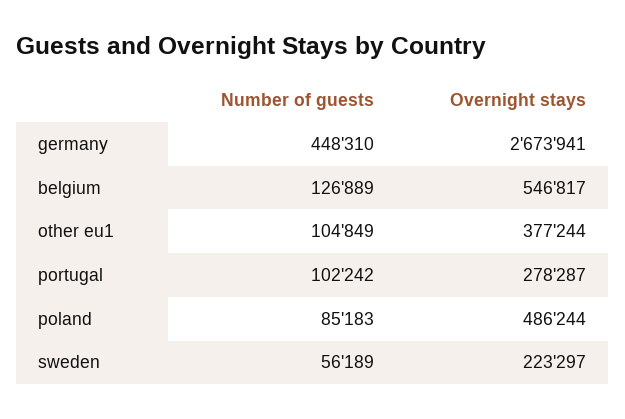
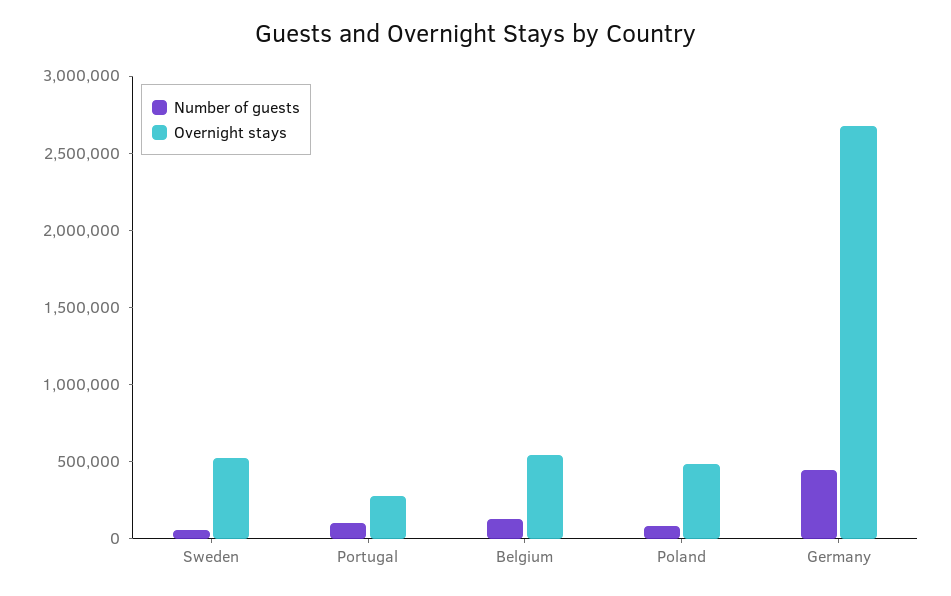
  {
    "Number of guests": {
      "germany": 448310,
      "belgium": 126889,
-     "other eu1": 104849,
      "portugal": 102242,
      "poland": 85183,
      "sweden": 56189
    },
    "Overnight stays": {
      "germany": 2673941,
      "belgium": 546817,
-     "other eu1": 377244,
      "portugal": 278287,
      "poland": 486244,
-     "sweden": 223297
+     "sweden": 500000
    }
  }

